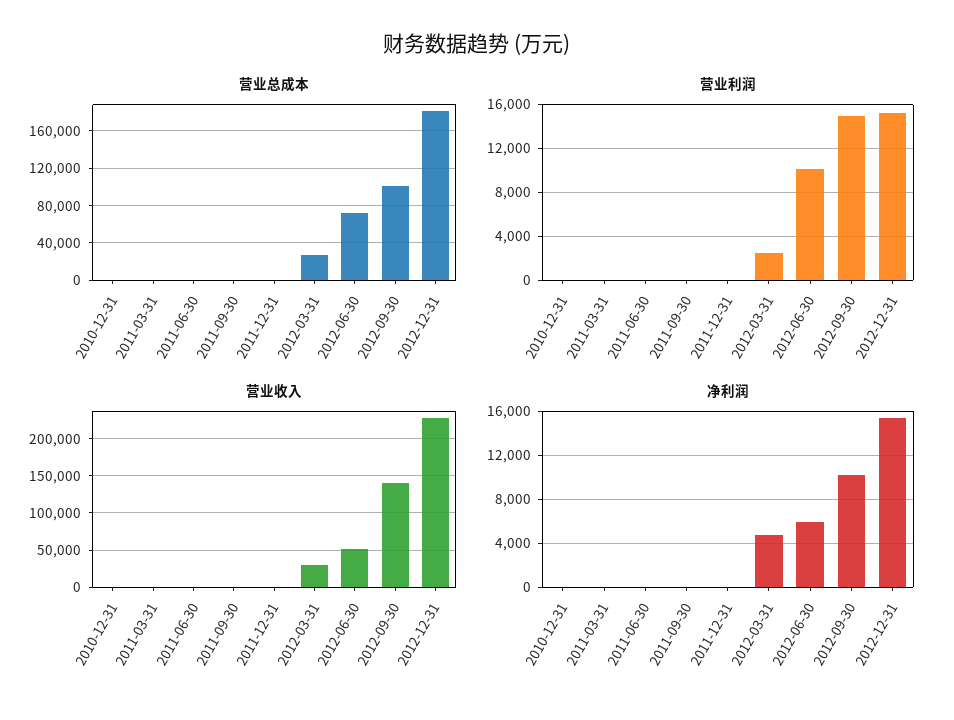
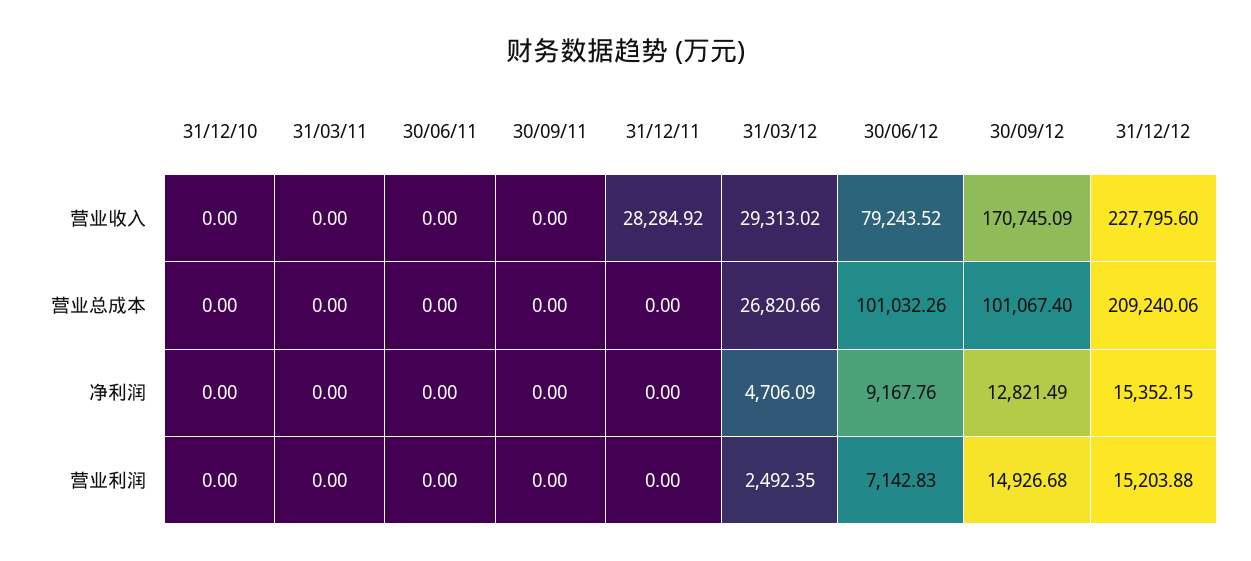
  {
    "营业总成本": {
      "2010-12-31": 0,
      "2011-03-31": 0,
      "2011-06-30": 0,
      "2011-09-30": 0,
      "2011-12-31": 0,
      "2012-03-31": 26820.66,
-     "2012-06-30": 70000,
+     "2012-06-30": 101032.26,
      "2012-09-30": 101067.4,
-     "2012-12-31": 180000
+     "2012-12-31": 209240.06
    },
    "营业利润": {
      "2010-12-31": 0,
      "2011-03-31": 0,
      "2011-06-30": 0,
      "2011-09-30": 0,
      "2011-12-31": 0,
      "2012-03-31": 2492.35,
-     "2012-06-30": 10000,
+     "2012-06-30": 7142.83,
      "2012-09-30": 14926.68,
      "2012-12-31": 15203.88
    },
    "营业收入": {
      "2010-12-31": 0,
      "2011-03-31": 0,
      "2011-06-30": 0,
      "2011-09-30": 0,
-     "2011-12-31": 0,
+     "2011-12-31": 28284.92,
      "2012-03-31": 29313.02,
-     "2012-06-30": 50000,
+     "2012-06-30": 79243.52,
-     "2012-09-30": 140000,
+     "2012-09-30": 170745.09,
      "2012-12-31": 227795.6
    },
    "净利润": {
      "2010-12-31": 0,
      "2011-03-31": 0,
      "2011-06-30": 0,
      "2011-09-30": 0,
      "2011-12-31": 0,
      "2012-03-31": 4706.09,
-     "2012-06-30": 6000,
+     "2012-06-30": 9167.76,
-     "2012-09-30": 10000,
+     "2012-09-30": 12821.49,
      "2012-12-31": 15352.15
    }
  }

